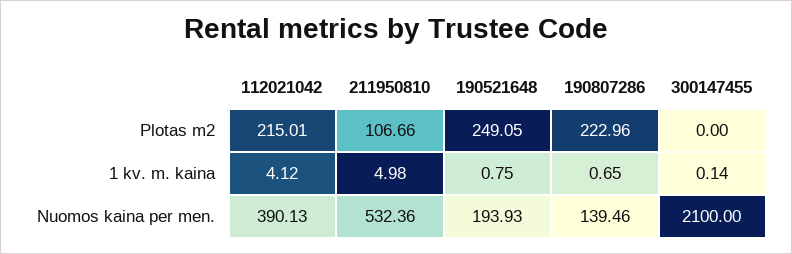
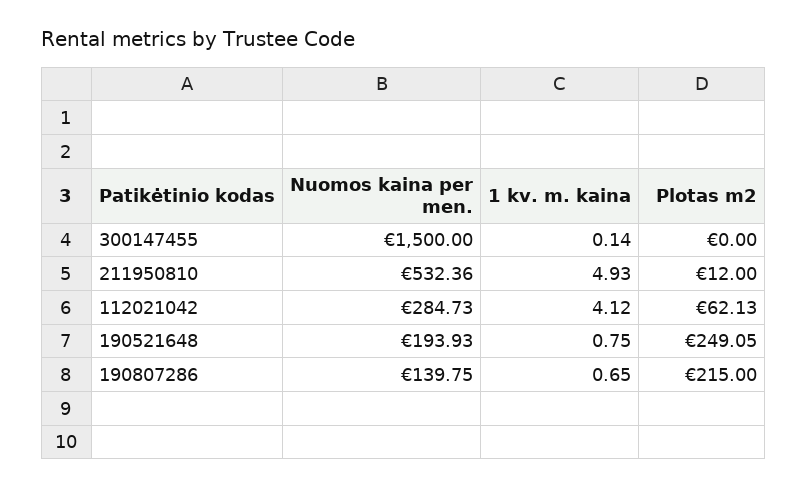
  {
    "112021042": {
-     "Plotas m2": 215.01,
+     "Plotas m2": 62.13,
      "1 kv. m. kaina": 4.12,
-     "Nuomos kaina per men.": 390.13
+     "Nuomos kaina per men.": 284.73
    },
    "211950810": {
-     "Plotas m2": 106.66,
+     "Plotas m2": 12,
-     "1 kv. m. kaina": 4.98,
+     "1 kv. m. kaina": 4.93,
      "Nuomos kaina per men.": 532.36
    },
    "190521648": {
      "Plotas m2": 249.05,
      "1 kv. m. kaina": 0.75,
      "Nuomos kaina per men.": 193.93
    },
    "190807286": {
-     "Plotas m2": 222.96,
+     "Plotas m2": 215,
      "1 kv. m. kaina": 0.65,
-     "Nuomos kaina per men.": 139.46
+     "Nuomos kaina per men.": 139.75
    },
    "300147455": {
      "Plotas m2": 0,
      "1 kv. m. kaina": 0.14,
-     "Nuomos kaina per men.": 2100
+     "Nuomos kaina per men.": 1500
    }
  }

